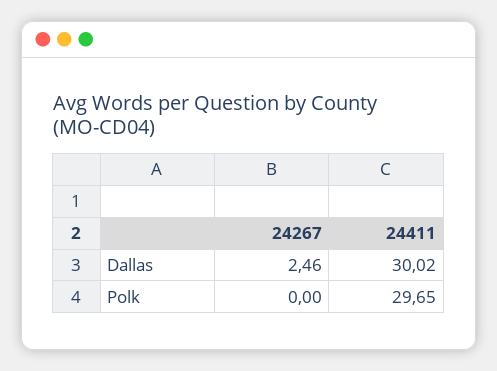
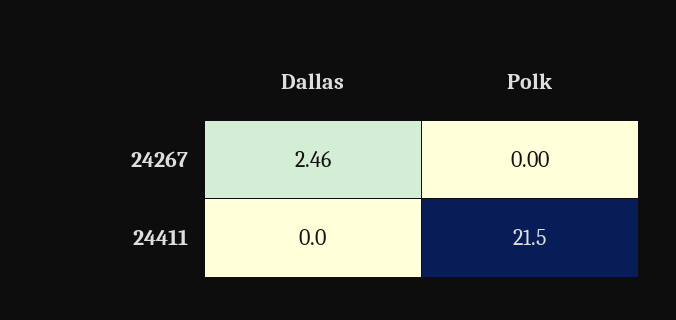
  {
    "24267": {
      "Dallas": 2.46,
      "Polk": 0
    },
    "24411": {
-     "Dallas": 30.02,
+     "Dallas": 0,
-     "Polk": 29.65
+     "Polk": 21.5
    }
  }

